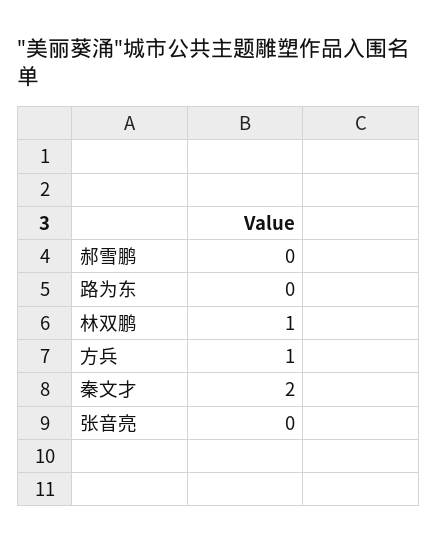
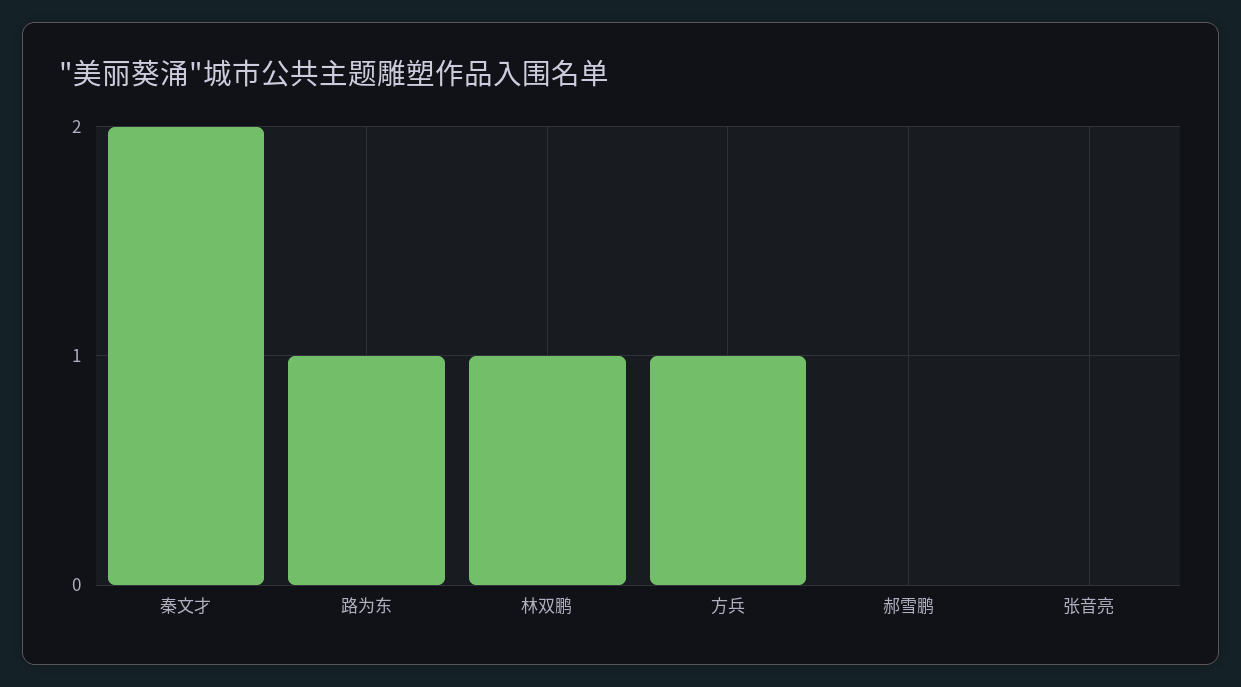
  {
    "郝雪鹏": 0,
-   "路为东": 0,
+   "路为东": 1,
    "林双鹏": 1,
    "方兵": 1,
    "秦文才": 2,
    "张音亮": 0
  }

